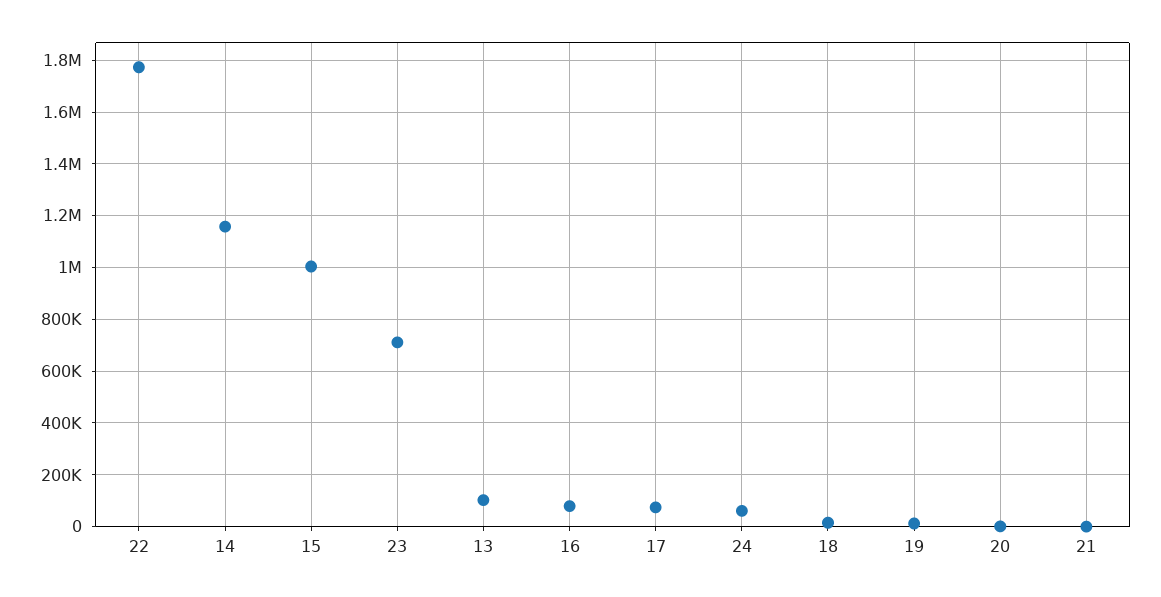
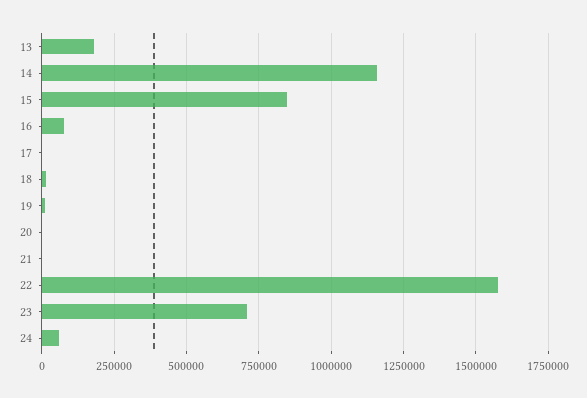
  {
-   "22": 1775000,
+   "22": 1575000,
    "14": 1150000,
-   "15": 1000000,
+   "15": 850000,
    "23": 700000,
-   "13": 100000,
+   "13": 175000,
    "16": 75000,
-   "17": 75000,
+   "17": 0,
    "24": 50000,
    "18": 25000,
    "19": 0,
    "20": 0,
    "21": 0
  }

